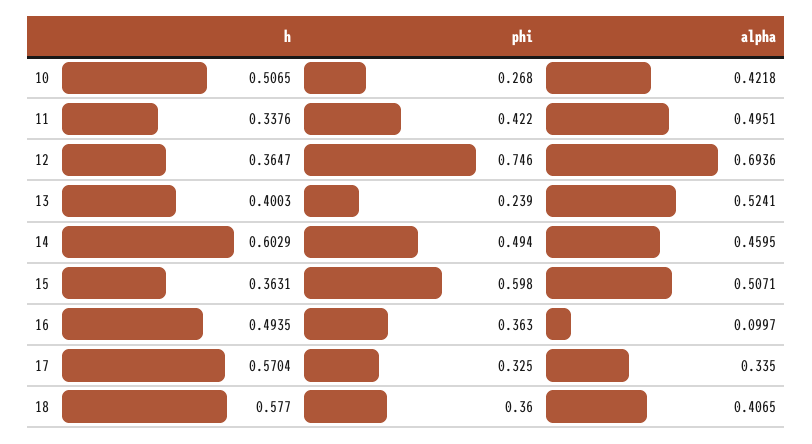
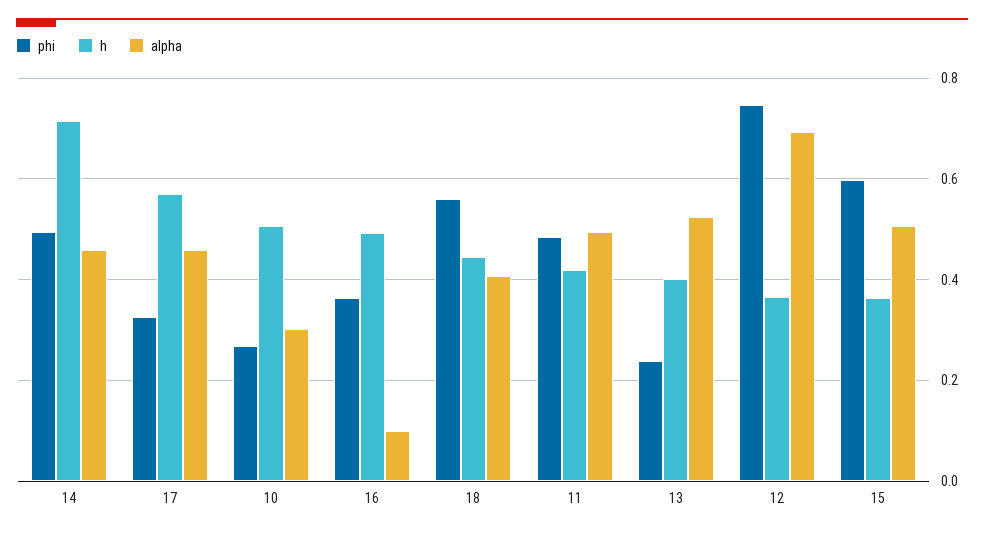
  {
    "h": {
      "10": 0.5065,
-     "11": 0.3376,
+     "11": 0.42,
      "12": 0.3647,
      "13": 0.4003,
-     "14": 0.6029,
+     "14": 0.72,
      "15": 0.3631,
      "16": 0.4935,
      "17": 0.5704,
-     "18": 0.577
+     "18": 0.44
    },
    "phi": {
      "10": 0.268,
-     "11": 0.422,
+     "11": 0.48,
      "12": 0.746,
      "13": 0.239,
      "14": 0.494,
      "15": 0.598,
      "16": 0.363,
      "17": 0.325,
-     "18": 0.36
+     "18": 0.56
    },
    "alpha": {
-     "10": 0.4218,
+     "10": 0.3,
      "11": 0.4951,
      "12": 0.6936,
      "13": 0.5241,
      "14": 0.4595,
      "15": 0.5071,
      "16": 0.0997,
-     "17": 0.335,
+     "17": 0.46,
      "18": 0.4065
    }
  }

